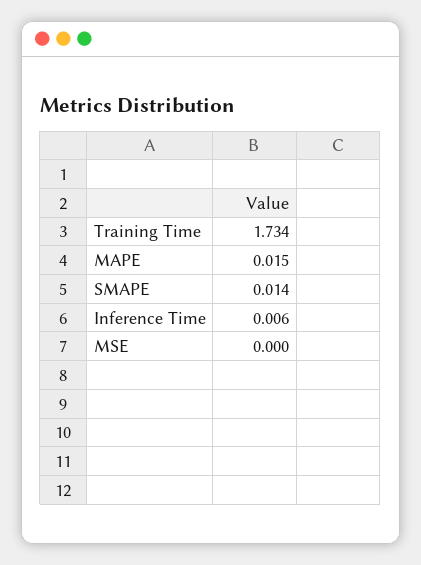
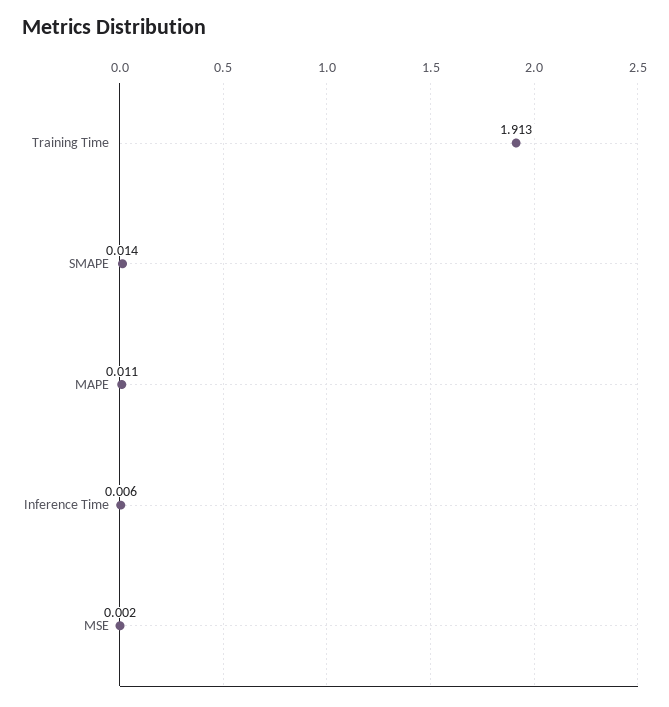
  {
-   "Training Time": 1.734,
+   "Training Time": 1.913,
-   "MAPE": 0.015,
+   "MAPE": 0.011,
    "SMAPE": 0.014,
    "Inference Time": 0.006,
-   "MSE": 0
+   "MSE": 0.002
  }

